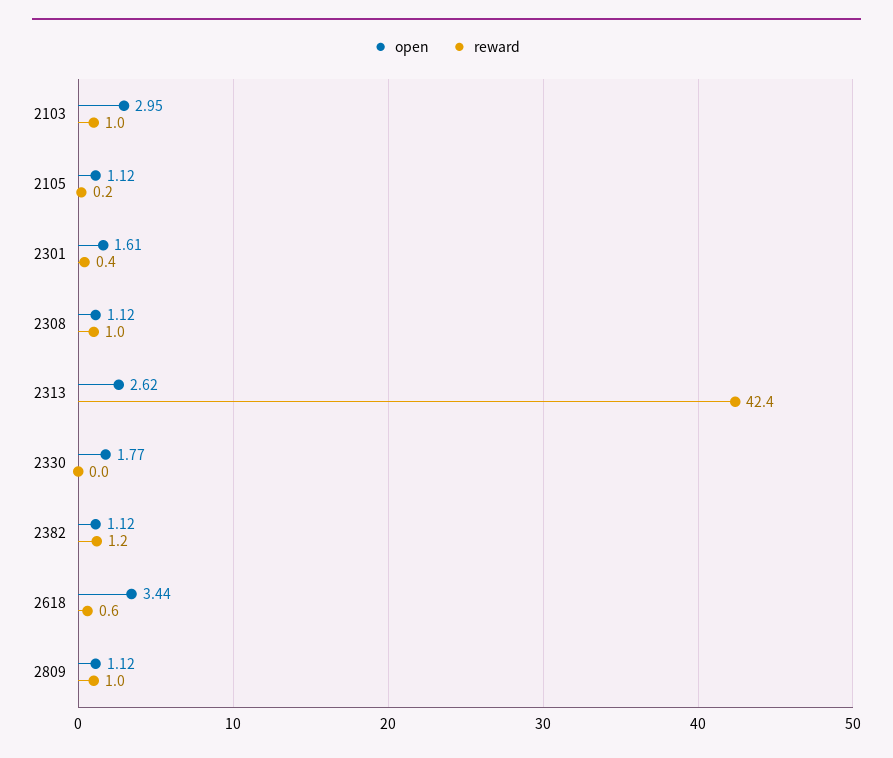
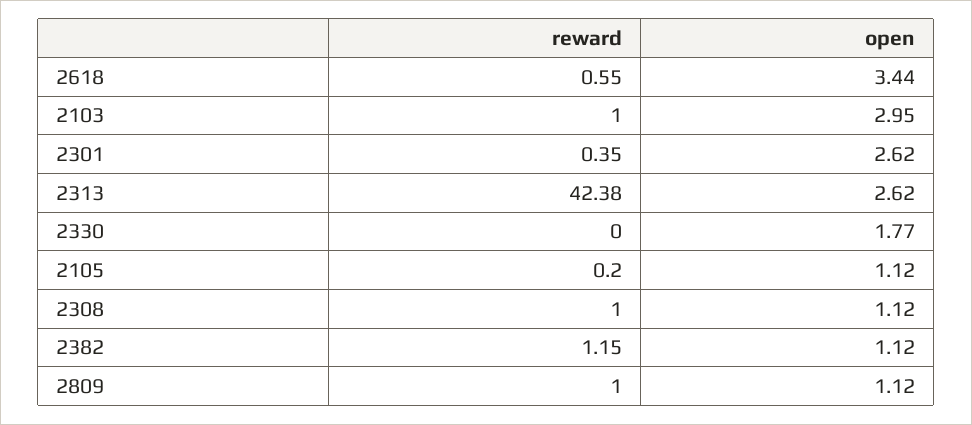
  {
    "open": {
      "2103": 2.95,
      "2105": 1.12,
-     "2301": 1.61,
+     "2301": 2.62,
      "2308": 1.12,
      "2313": 2.62,
      "2330": 1.77,
      "2382": 1.12,
      "2618": 3.44,
      "2809": 1.12
    },
    "reward": {
      "2103": 1,
      "2105": 0.2,
      "2301": 0.35,
      "2308": 1,
      "2313": 42.38,
      "2330": 0,
      "2382": 1.15,
      "2618": 0.55,
      "2809": 1
    }
  }

